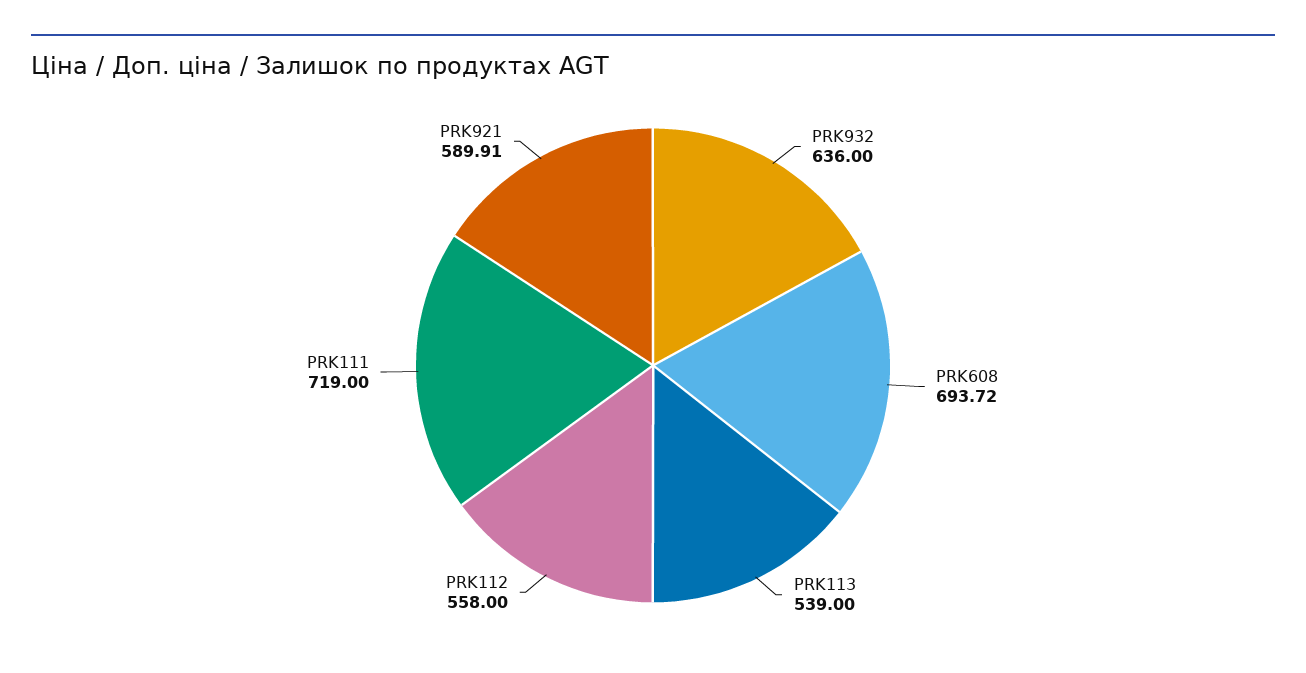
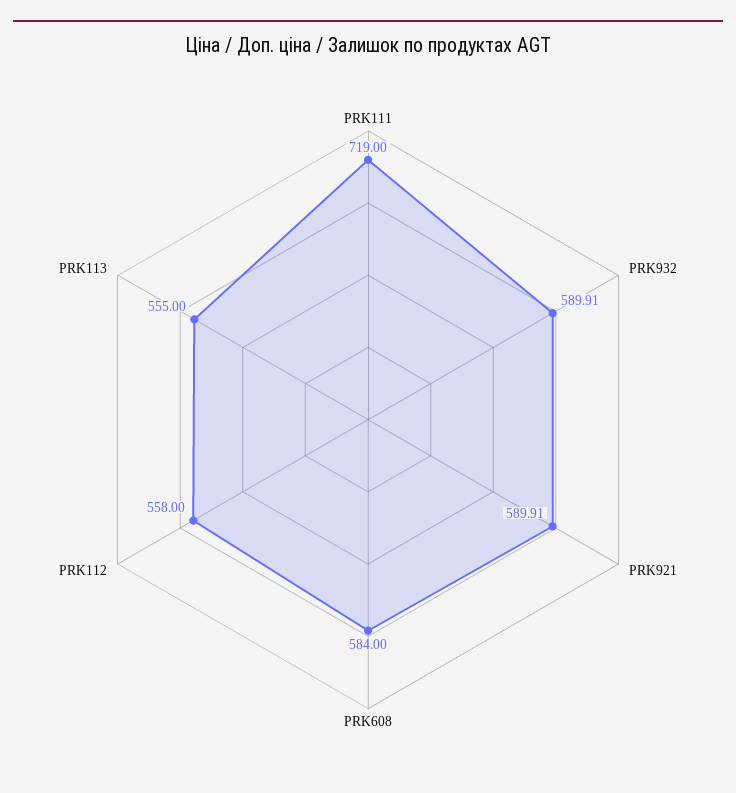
  {
-   "PRK932": 636,
+   "PRK932": 589.91,
-   "PRK608": 693.72,
+   "PRK608": 584,
-   "PRK113": 539,
+   "PRK113": 555,
    "PRK112": 558,
    "PRK111": 719,
    "PRK921": 589.91
  }

